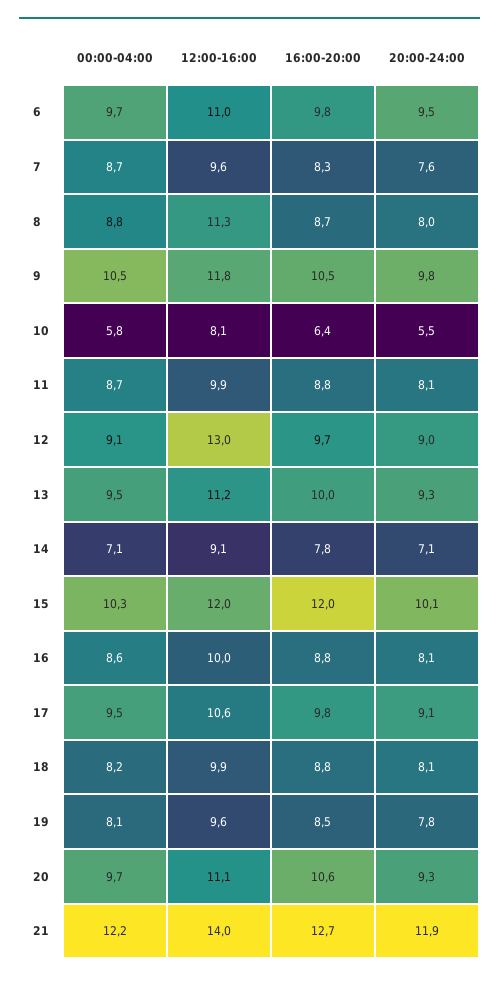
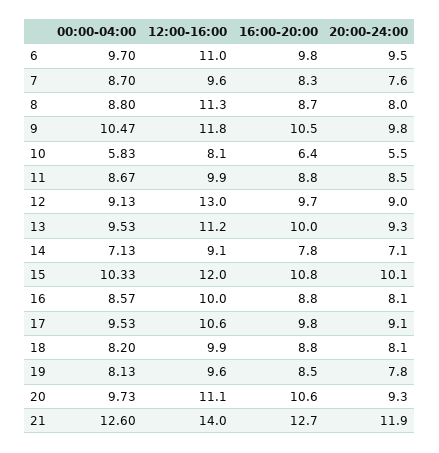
  {
    "00:00-04:00": {
      "6": 9.7,
      "7": 8.7,
      "8": 8.8,
      "9": 10.47,
      "10": 5.83,
      "11": 8.67,
      "12": 9.13,
      "13": 9.53,
      "14": 7.13,
      "15": 10.33,
      "16": 8.57,
      "17": 9.53,
      "18": 8.2,
      "19": 8.13,
      "20": 9.73,
-     "21": 12.2
+     "21": 12.6
    },
    "12:00-16:00": {
      "6": 11,
      "7": 9.6,
      "8": 11.3,
      "9": 11.8,
      "10": 8.1,
      "11": 9.9,
      "12": 13,
      "13": 11.2,
      "14": 9.1,
      "15": 12,
      "16": 10,
      "17": 10.6,
      "18": 9.9,
      "19": 9.6,
      "20": 11.1,
      "21": 14
    },
    "16:00-20:00": {
      "6": 9.8,
      "7": 8.3,
      "8": 8.7,
      "9": 10.5,
      "10": 6.4,
      "11": 8.8,
      "12": 9.7,
      "13": 10,
      "14": 7.8,
-     "15": 12,
+     "15": 10.8,
      "16": 8.8,
      "17": 9.8,
      "18": 8.8,
      "19": 8.5,
      "20": 10.6,
      "21": 12.7
    },
    "20:00-24:00": {
      "6": 9.5,
      "7": 7.6,
      "8": 8,
      "9": 9.8,
      "10": 5.5,
-     "11": 8.1,
+     "11": 8.5,
      "12": 9,
      "13": 9.3,
      "14": 7.1,
      "15": 10.1,
      "16": 8.1,
      "17": 9.1,
      "18": 8.1,
      "19": 7.8,
      "20": 9.3,
      "21": 11.9
    }
  }

